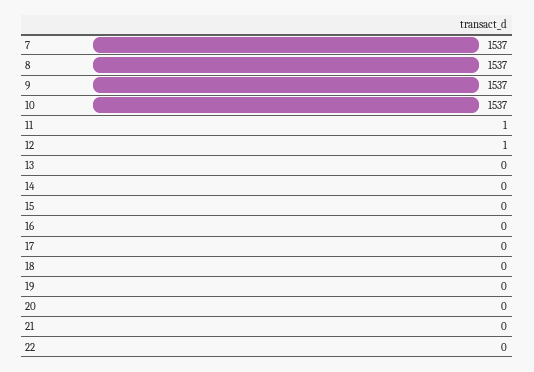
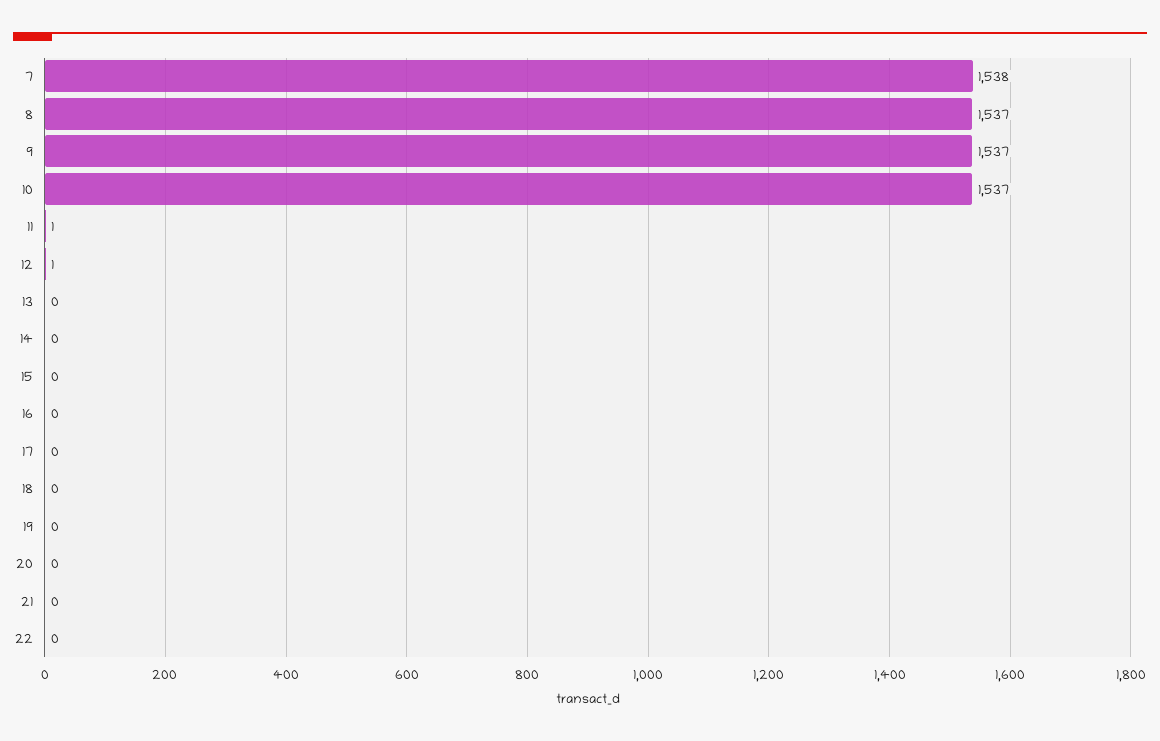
  {
-   "7": 1537,
+   "7": 1538,
    "8": 1537,
    "9": 1537,
    "10": 1537,
    "11": 1,
    "12": 1,
    "13": 0,
    "14": 0,
    "15": 0,
    "16": 0,
    "17": 0,
    "18": 0,
    "19": 0,
    "20": 0,
    "21": 0,
    "22": 0
  }

